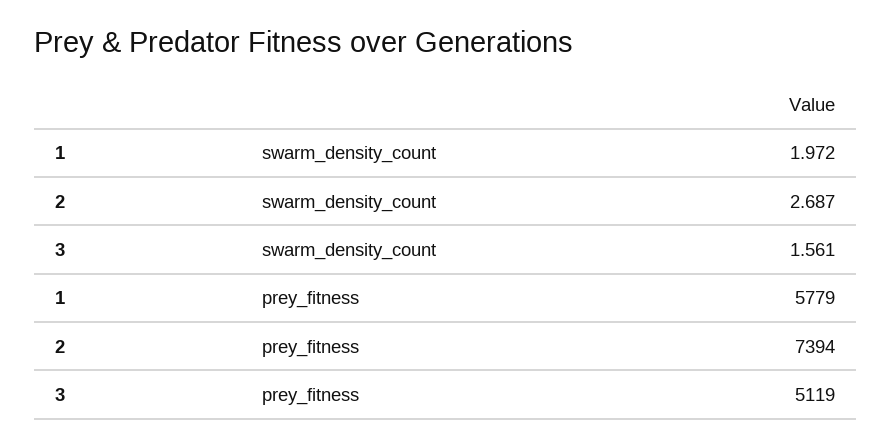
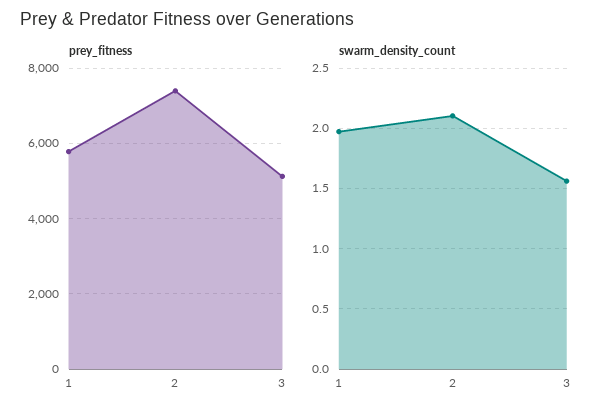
  {
    "swarm_density_count": {
      "1": 1.972,
-     "2": 2.687,
+     "2": 2.1,
      "3": 1.561
    },
    "prey_fitness": {
      "1": 5779,
      "2": 7394,
      "3": 5119
    }
  }

